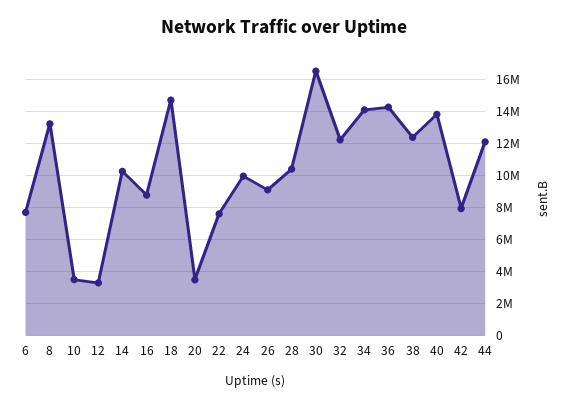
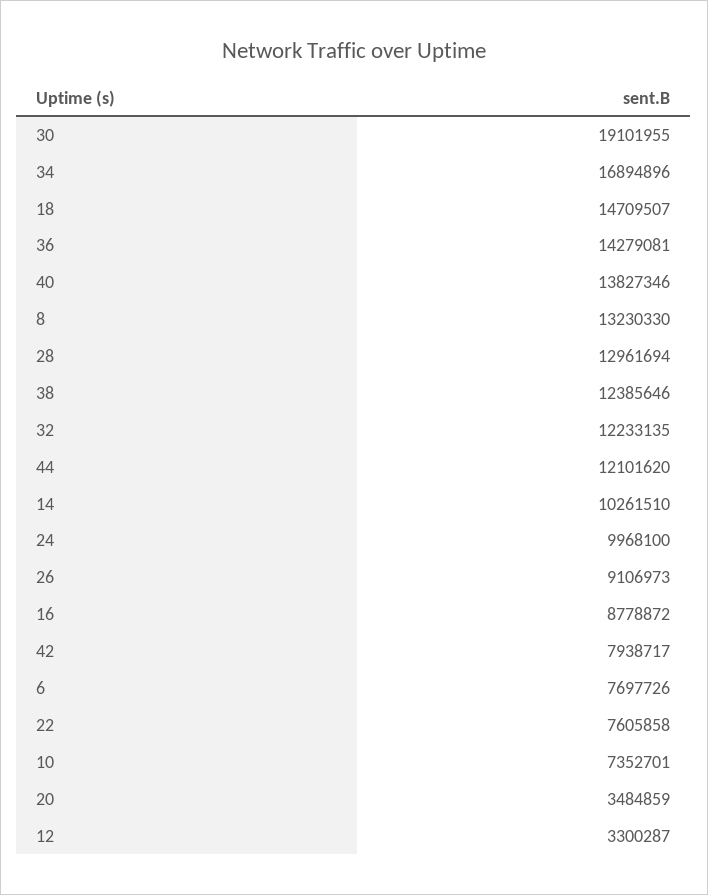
  {
    "6": 7697726,
    "8": 13230330,
-   "10": 3500000,
+   "10": 7352701,
    "12": 3300287,
    "14": 10261510,
    "16": 8778872,
    "18": 14709507,
    "20": 3484859,
    "22": 7605858,
    "24": 9968100,
    "26": 9106973,
-   "28": 10500000,
+   "28": 12961694,
-   "30": 16500000,
+   "30": 19101955,
    "32": 12233135,
-   "34": 14000000,
+   "34": 16894896,
    "36": 14279081,
    "38": 12385646,
    "40": 13827346,
    "42": 7938717,
    "44": 12101620
  }

